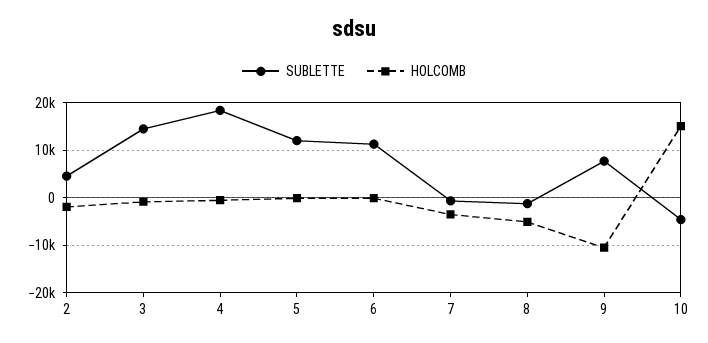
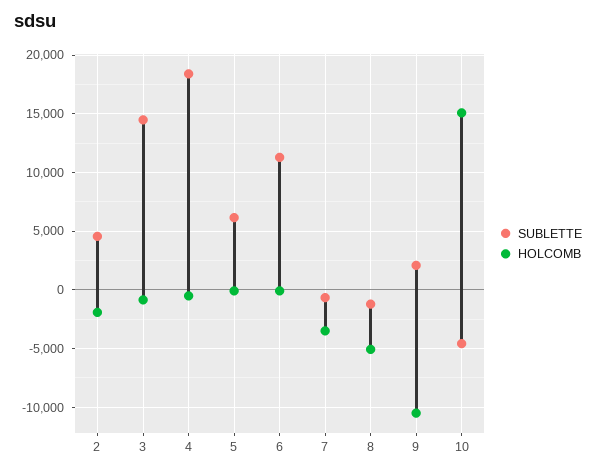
  {
    "SUBLETTE": {
      "2": 5000,
      "3": 14000,
      "4": 18000,
-     "5": 12000,
+     "5": 6000,
      "6": 11000,
      "7": -1000,
      "8": -1000,
-     "9": 8000,
+     "9": 2000,
      "10": -5000
    },
    "HOLCOMB": {
      "2": -2000,
      "3": -1000,
      "4": -1000,
      "5": 0,
      "6": 0,
      "7": -4000,
      "8": -5000,
      "9": -11000,
      "10": 15000
    }
  }

